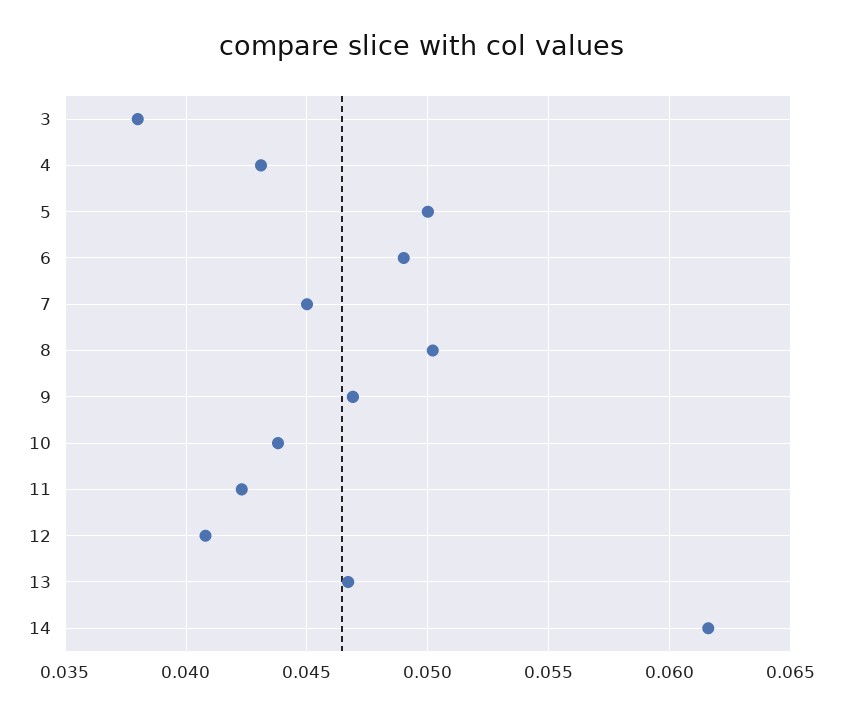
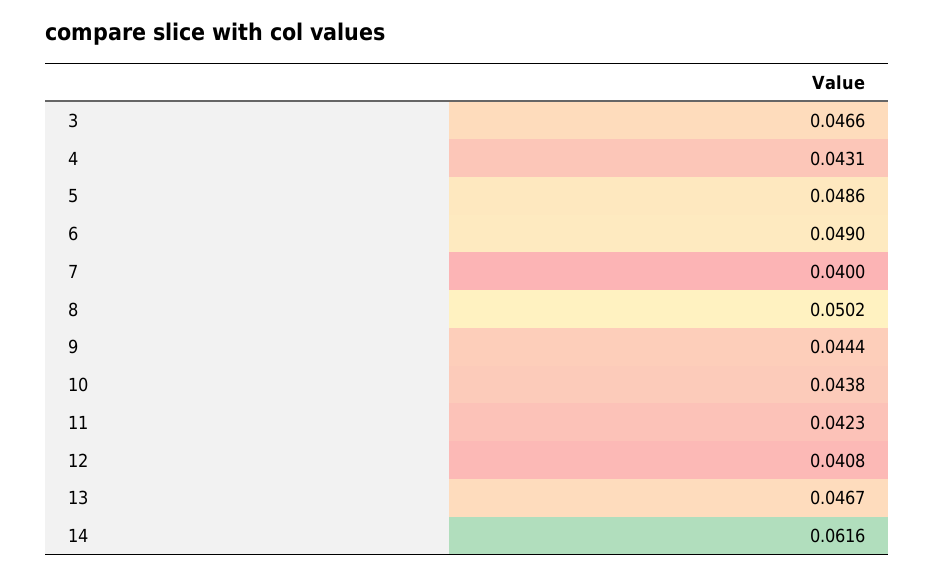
  {
-   "3": 0.038,
+   "3": 0.0466,
    "4": 0.0431,
-   "5": 0.05,
+   "5": 0.0486,
    "6": 0.049,
-   "7": 0.045,
+   "7": 0.04,
    "8": 0.0502,
-   "9": 0.047,
+   "9": 0.0444,
    "10": 0.0438,
    "11": 0.0423,
    "12": 0.0408,
    "13": 0.0467,
    "14": 0.0616
  }

